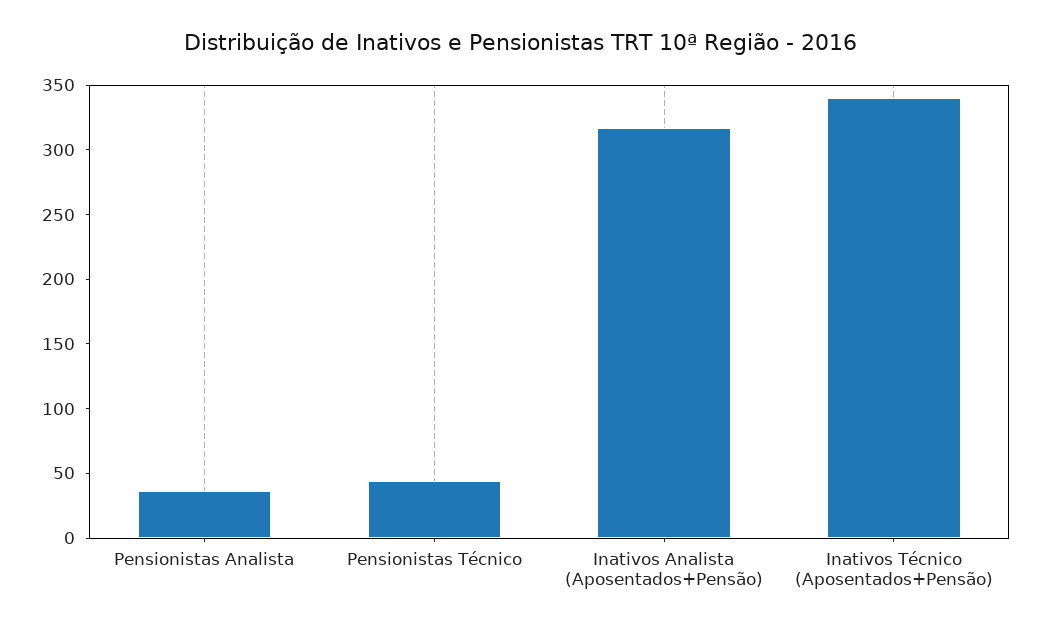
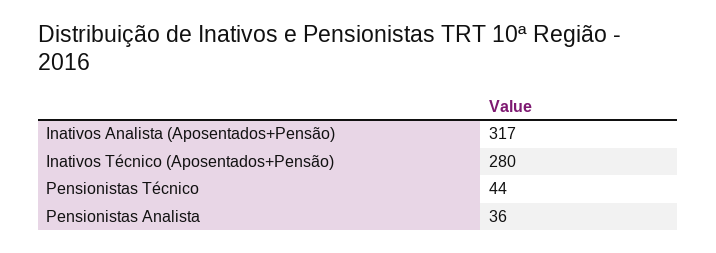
  {
    "Pensionistas Analista": 36,
    "Pensionistas Técnico": 44,
    "Inativos Analista (Aposentados+Pensão)": 317,
-   "Inativos Técnico (Aposentados+Pensão)": 340
+   "Inativos Técnico (Aposentados+Pensão)": 280
  }

